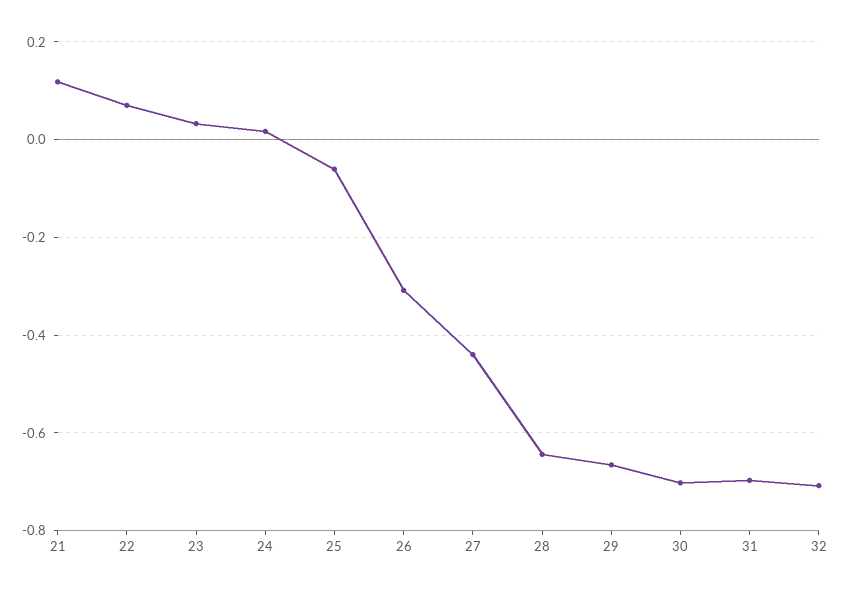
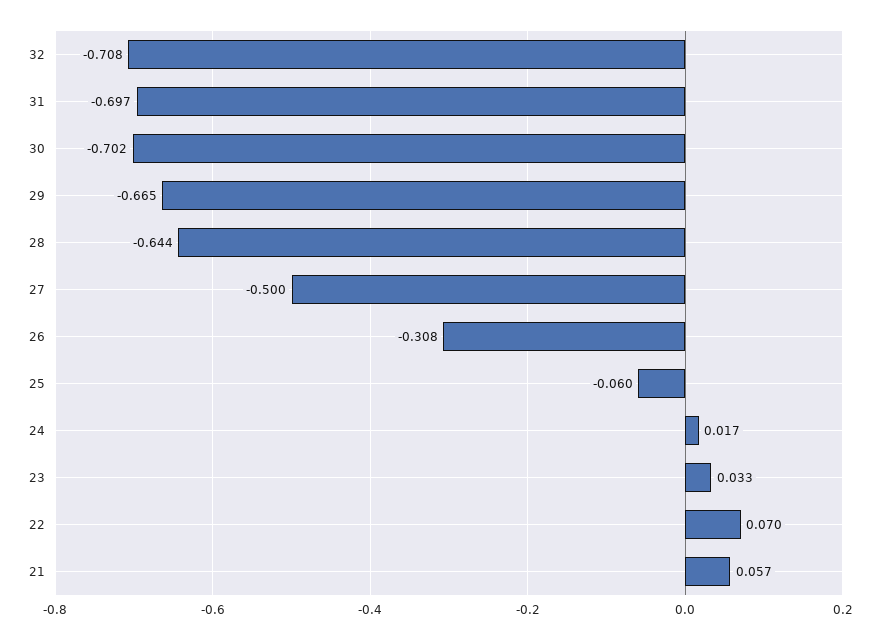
  {
-   "21": 0.12,
+   "21": 0.057,
    "22": 0.07,
    "23": 0.033,
    "24": 0.017,
    "25": -0.06,
    "26": -0.308,
-   "27": -0.44,
+   "27": -0.5,
    "28": -0.644,
    "29": -0.665,
    "30": -0.702,
    "31": -0.697,
    "32": -0.708
  }

